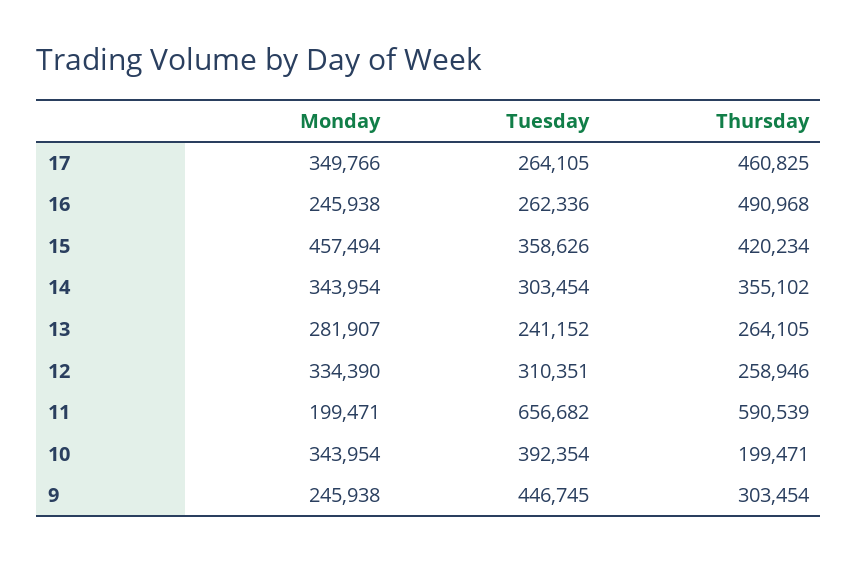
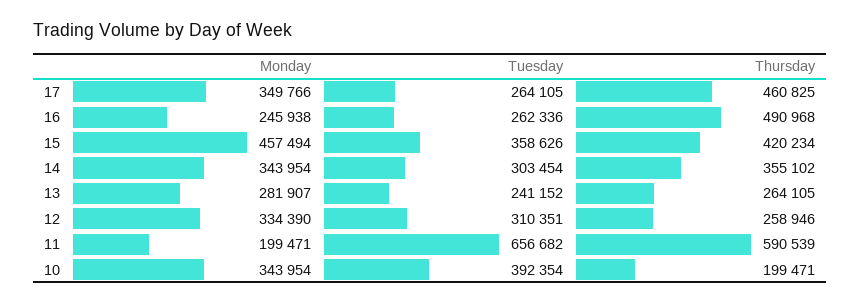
  {
    "Monday": {
      "17": 349766,
      "16": 245938,
      "15": 457494,
      "14": 343954,
      "13": 281907,
      "12": 334390,
      "11": 199471,
-     "10": 343954,
+     "10": 343954
-     "9": 245938
    },
    "Tuesday": {
      "17": 264105,
      "16": 262336,
      "15": 358626,
      "14": 303454,
      "13": 241152,
      "12": 310351,
      "11": 656682,
-     "10": 392354,
+     "10": 392354
-     "9": 446745
    },
    "Thursday": {
      "17": 460825,
      "16": 490968,
      "15": 420234,
      "14": 355102,
      "13": 264105,
      "12": 258946,
      "11": 590539,
-     "10": 199471,
+     "10": 199471
-     "9": 303454
    }
  }

